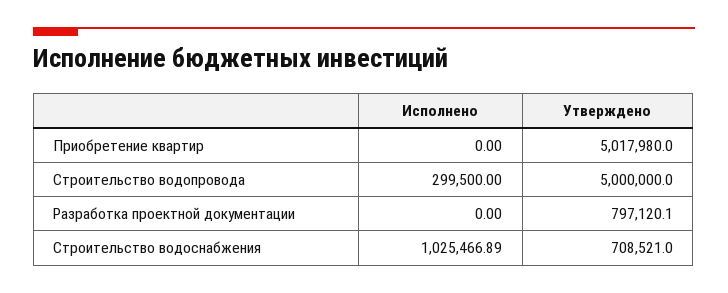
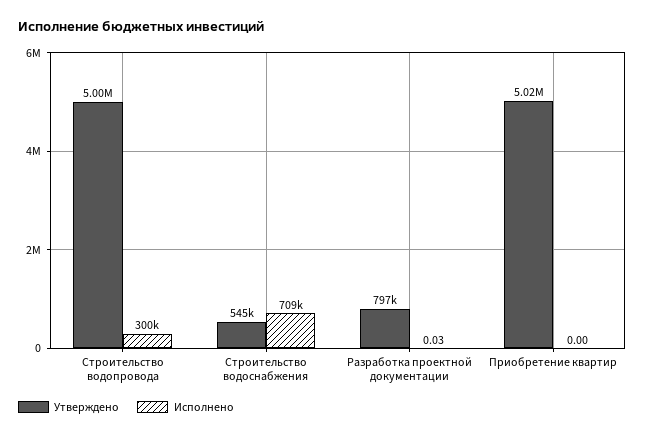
  {
    "Исполнено": {
      "Приобретение квартир": 0,
      "Строительство водопровода": 299500,
-     "Разработка проектной документации": 0,
+     "Разработка проектной документации": 0.03,
-     "Строительство водоснабжения": 1025466.89
+     "Строительство водоснабжения": 709000
    },
    "Утверждено": {
      "Приобретение квартир": 5017980,
      "Строительство водопровода": 5000000,
      "Разработка проектной документации": 797120.1,
-     "Строительство водоснабжения": 708521
+     "Строительство водоснабжения": 545000
    }
  }

